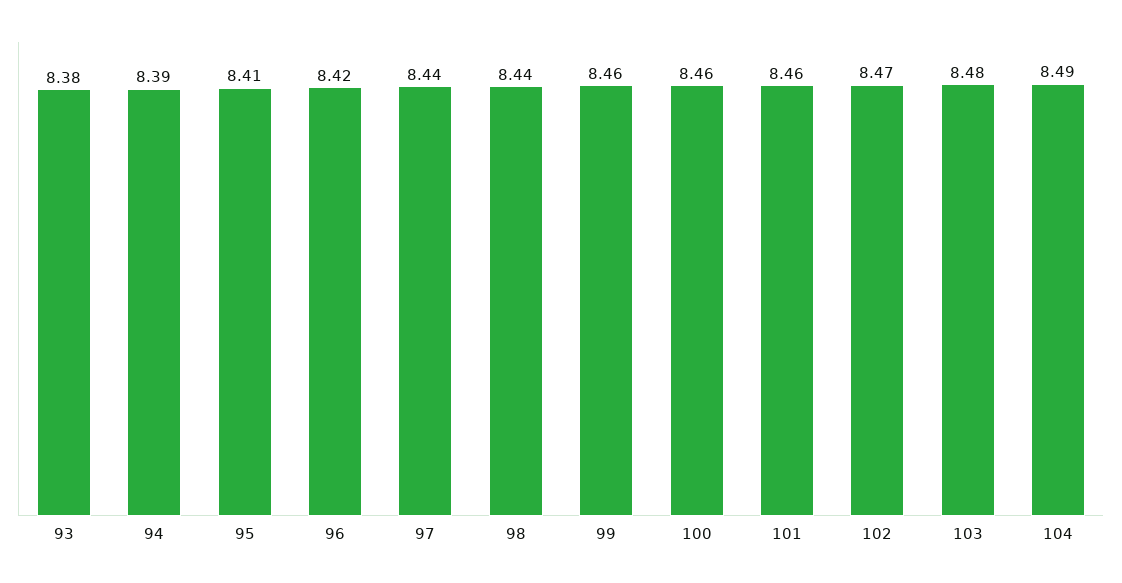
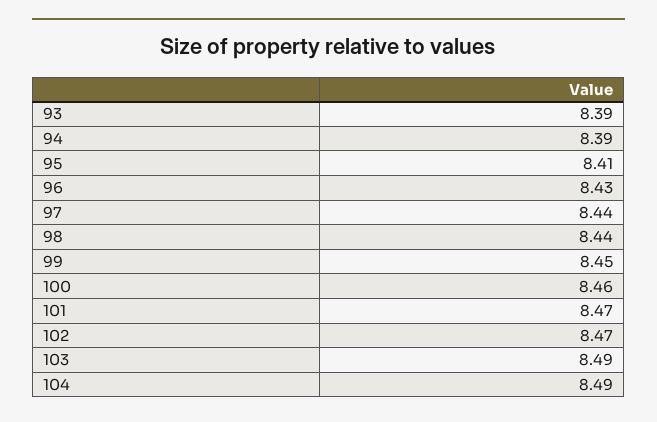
  {
-   "93": 8.38,
+   "93": 8.39,
    "94": 8.39,
    "95": 8.41,
-   "96": 8.42,
+   "96": 8.43,
    "97": 8.44,
    "98": 8.44,
-   "99": 8.46,
+   "99": 8.45,
    "100": 8.46,
-   "101": 8.46,
+   "101": 8.47,
    "102": 8.47,
-   "103": 8.48,
+   "103": 8.49,
    "104": 8.49
  }

